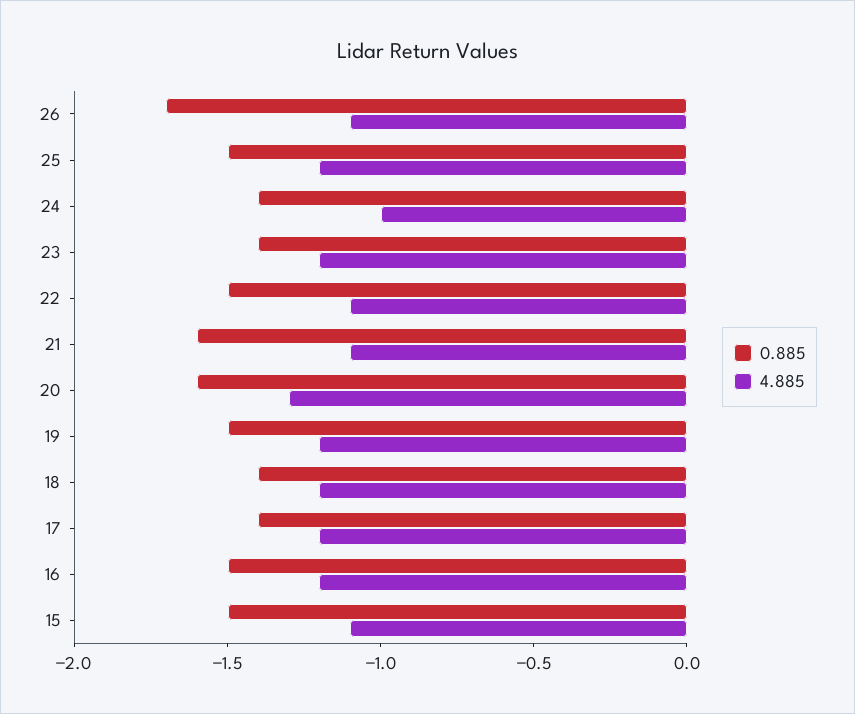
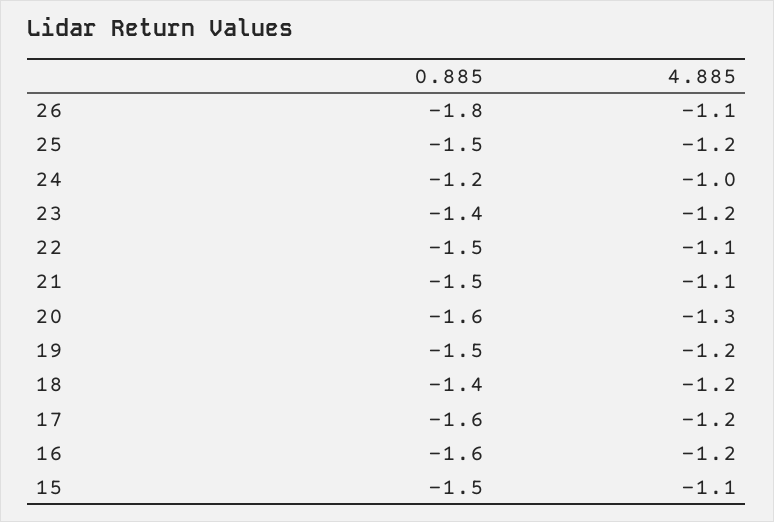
  {
    "0.885": {
-     "26": -1.7,
+     "26": -1.8,
      "25": -1.5,
-     "24": -1.4,
+     "24": -1.2,
      "23": -1.4,
      "22": -1.5,
-     "21": -1.6,
+     "21": -1.5,
      "20": -1.6,
      "19": -1.5,
      "18": -1.4,
-     "17": -1.4,
+     "17": -1.6,
-     "16": -1.5,
+     "16": -1.6,
      "15": -1.5
    },
    "4.885": {
      "26": -1.1,
      "25": -1.2,
      "24": -1,
      "23": -1.2,
      "22": -1.1,
      "21": -1.1,
      "20": -1.3,
      "19": -1.2,
      "18": -1.2,
      "17": -1.2,
      "16": -1.2,
      "15": -1.1
    }
  }

